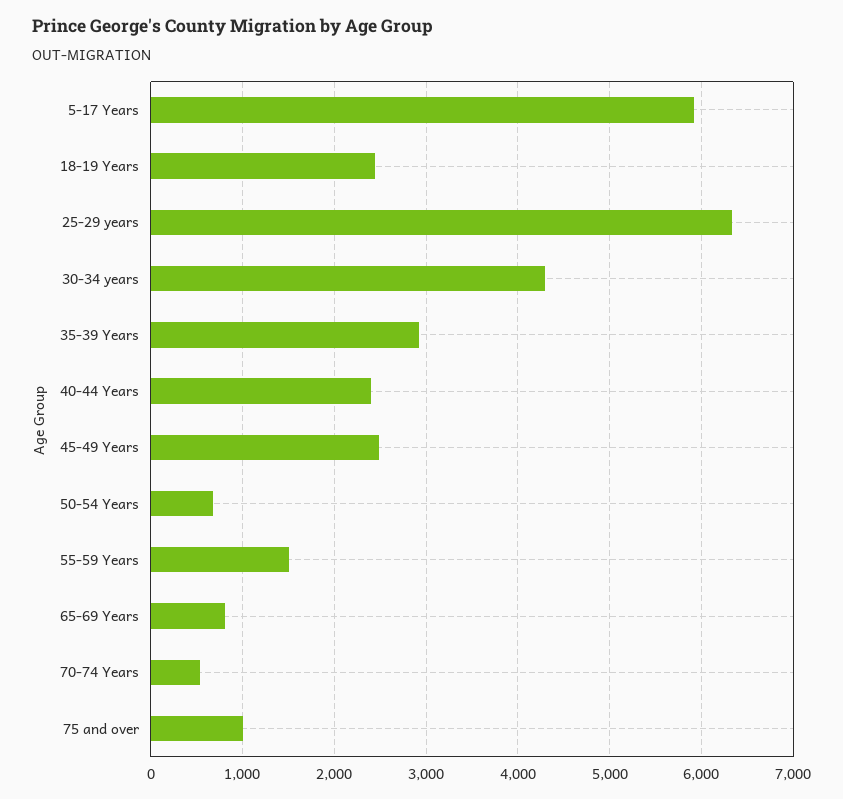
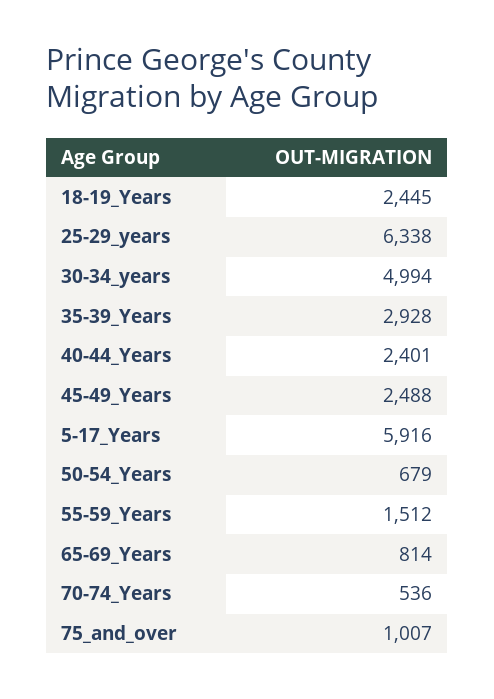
  {
    "5-17 Years": 5916,
    "18-19 Years": 2445,
    "25-29 years": 6338,
-   "30-34 years": 4300,
+   "30-34 years": 4994,
    "35-39 Years": 2928,
    "40-44 Years": 2401,
    "45-49 Years": 2488,
    "50-54 Years": 679,
    "55-59 Years": 1512,
    "65-69 Years": 814,
    "70-74 Years": 536,
    "75 and over": 1007
  }

